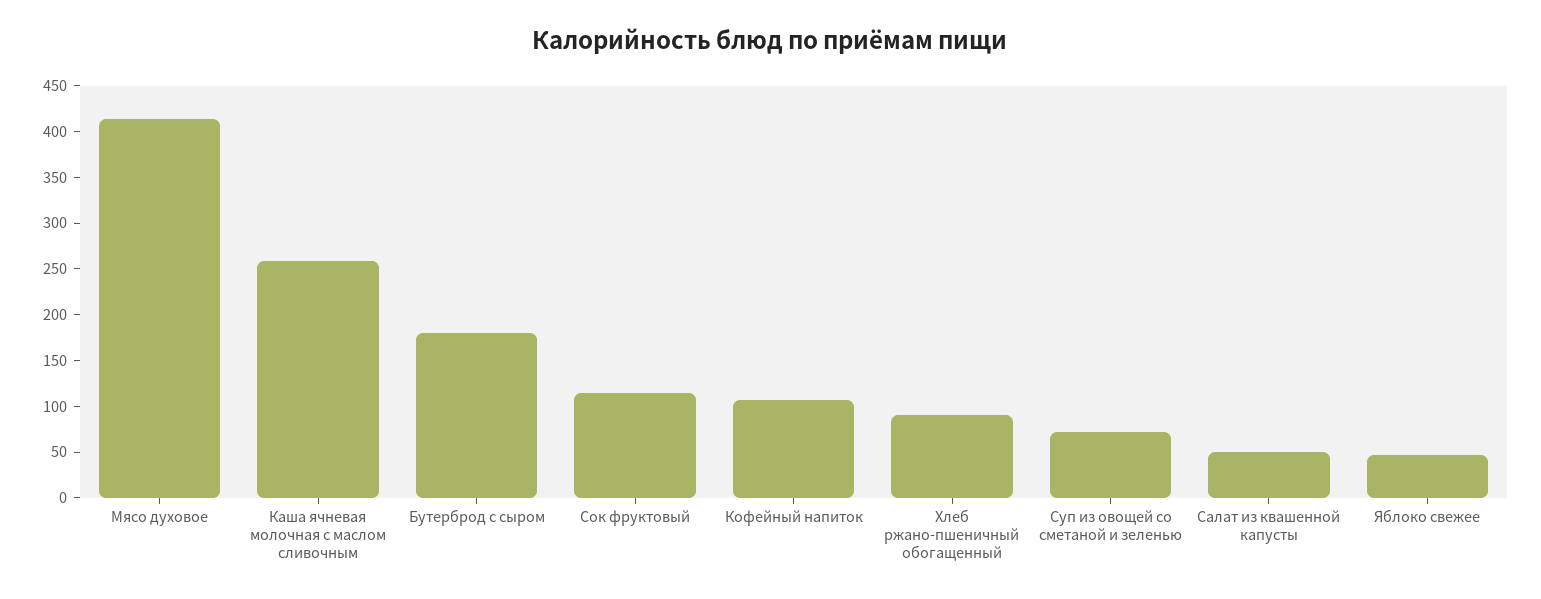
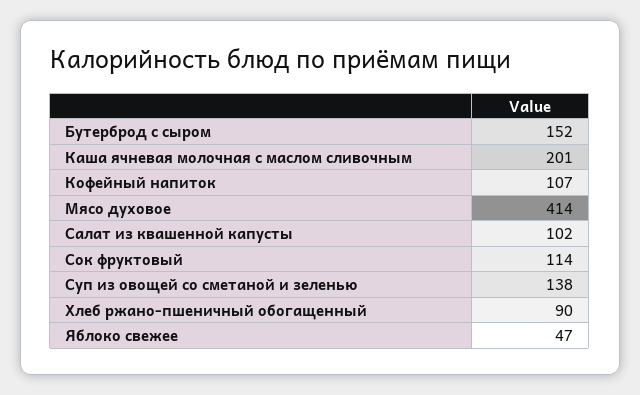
  {
    "Мясо духовое": 414,
-   "Каша ячневая молочная с маслом сливочным": 260,
+   "Каша ячневая молочная с маслом сливочным": 201,
-   "Бутерброд с сыром": 180,
+   "Бутерброд с сыром": 152,
    "Сок фруктовый": 114,
    "Кофейный напиток": 107,
    "Хлеб ржано-пшеничный обогащенный": 90,
-   "Суп из овощей со сметаной и зеленью": 70,
+   "Суп из овощей со сметаной и зеленью": 138,
-   "Салат из квашенной капусты": 50,
+   "Салат из квашенной капусты": 102,
    "Яблоко свежее": 47
  }

